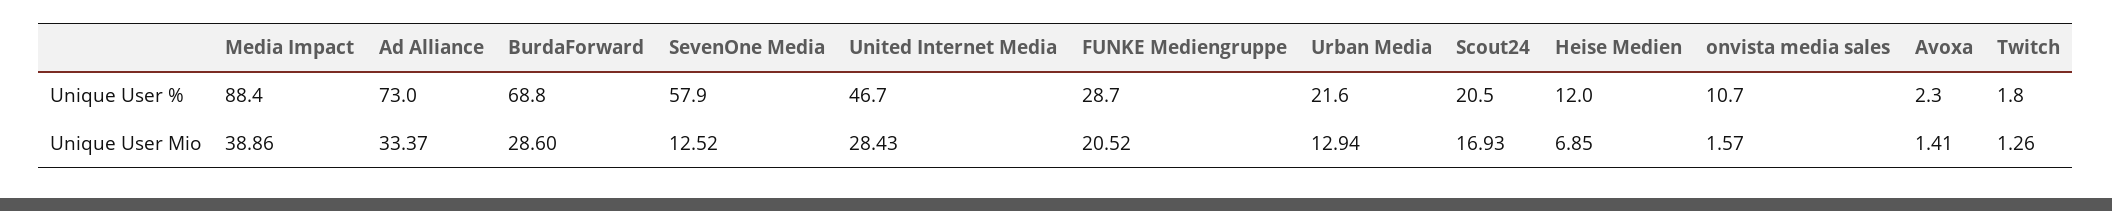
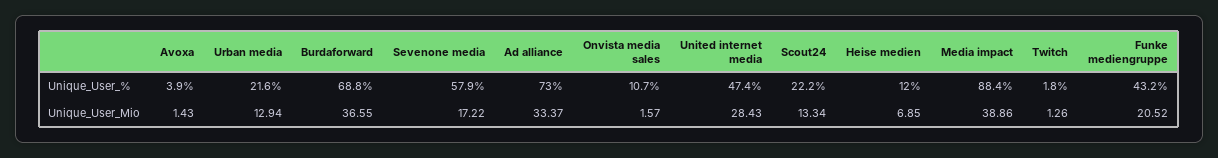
  {
    "Media Impact": {
      "Unique User %": 88.4,
      "Unique User Mio": 38.86
    },
    "Ad Alliance": {
      "Unique User %": 73,
      "Unique User Mio": 33.37
    },
    "BurdaForward": {
      "Unique User %": 68.8,
-     "Unique User Mio": 28.6
+     "Unique User Mio": 36.55
    },
    "SevenOne Media": {
      "Unique User %": 57.9,
-     "Unique User Mio": 12.52
+     "Unique User Mio": 17.22
    },
    "United Internet Media": {
-     "Unique User %": 46.7,
+     "Unique User %": 47.4,
      "Unique User Mio": 28.43
    },
    "FUNKE Mediengruppe": {
-     "Unique User %": 28.7,
+     "Unique User %": 43.2,
      "Unique User Mio": 20.52
    },
    "Urban Media": {
      "Unique User %": 21.6,
      "Unique User Mio": 12.94
    },
    "Scout24": {
-     "Unique User %": 20.5,
+     "Unique User %": 22.2,
-     "Unique User Mio": 16.93
+     "Unique User Mio": 13.34
    },
    "Heise Medien": {
      "Unique User %": 12,
      "Unique User Mio": 6.85
    },
    "onvista media sales": {
      "Unique User %": 10.7,
      "Unique User Mio": 1.57
    },
    "Avoxa": {
-     "Unique User %": 2.3,
+     "Unique User %": 3.9,
-     "Unique User Mio": 1.41
+     "Unique User Mio": 1.43
    },
    "Twitch": {
      "Unique User %": 1.8,
      "Unique User Mio": 1.26
    }
  }

